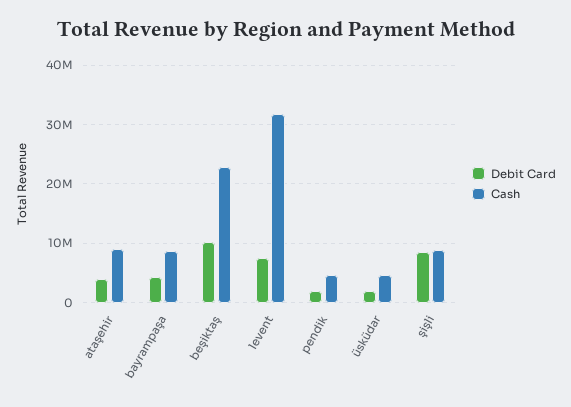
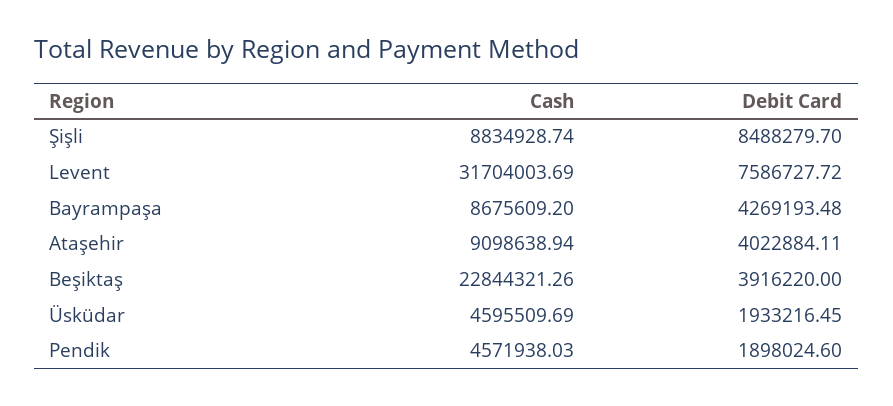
  {
    "Debit Card": {
      "ataşehir": 4022884.11,
      "bayrampaşa": 4269193.48,
-     "beşiktaş": 10000000,
+     "beşiktaş": 3916220,
      "levent": 7586727.72,
      "pendik": 1898024.6,
      "üsküdar": 1933216.45,
      "şişli": 8488279.7
    },
    "Cash": {
      "ataşehir": 9098638.94,
      "bayrampaşa": 8675609.2,
      "beşiktaş": 22844321.26,
      "levent": 31704003.69,
      "pendik": 4571938.03,
      "üsküdar": 4595509.69,
      "şişli": 8834928.74
    }
  }

